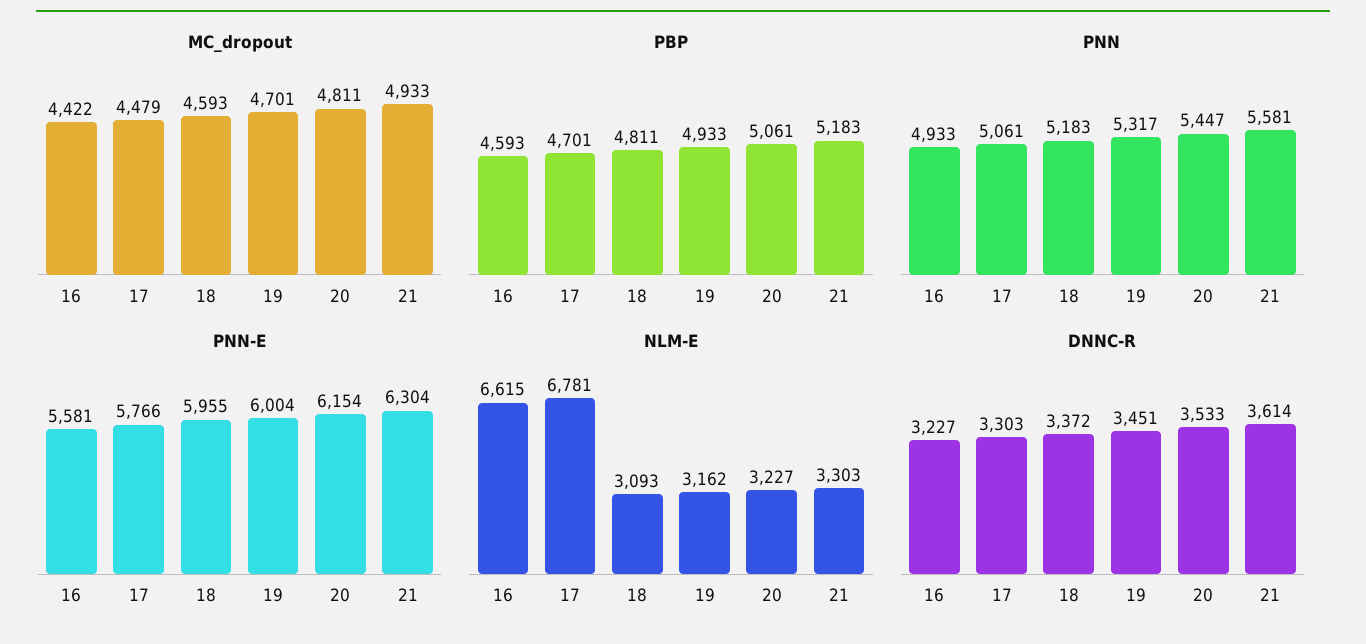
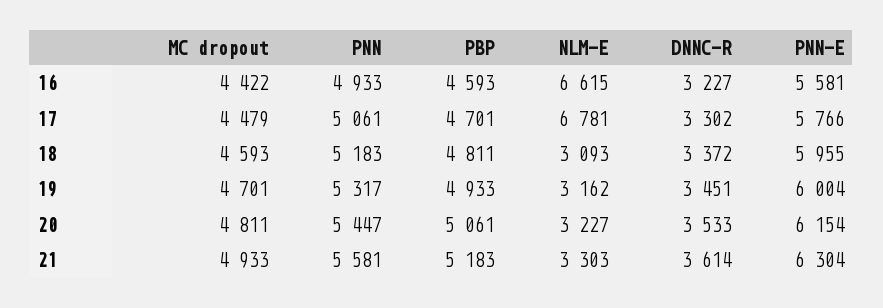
  {
    "MC_dropout": {
      "16": 4422,
      "17": 4479,
      "18": 4593,
      "19": 4701,
      "20": 4811,
      "21": 4933
    },
    "PBP": {
      "16": 4593,
      "17": 4701,
      "18": 4811,
      "19": 4933,
      "20": 5061,
      "21": 5183
    },
    "PNN": {
      "16": 4933,
      "17": 5061,
      "18": 5183,
      "19": 5317,
      "20": 5447,
      "21": 5581
    },
    "PNN-E": {
      "16": 5581,
      "17": 5766,
      "18": 5955,
      "19": 6004,
      "20": 6154,
      "21": 6304
    },
    "NLM-E": {
      "16": 6615,
      "17": 6781,
      "18": 3093,
      "19": 3162,
      "20": 3227,
      "21": 3303
    },
    "DNNC-R": {
      "16": 3227,
-     "17": 3303,
+     "17": 3302,
      "18": 3372,
      "19": 3451,
      "20": 3533,
      "21": 3614
    }
  }

